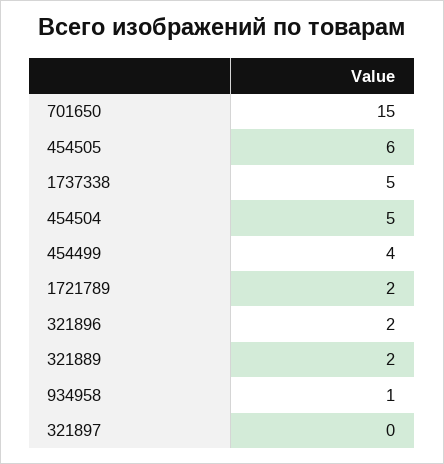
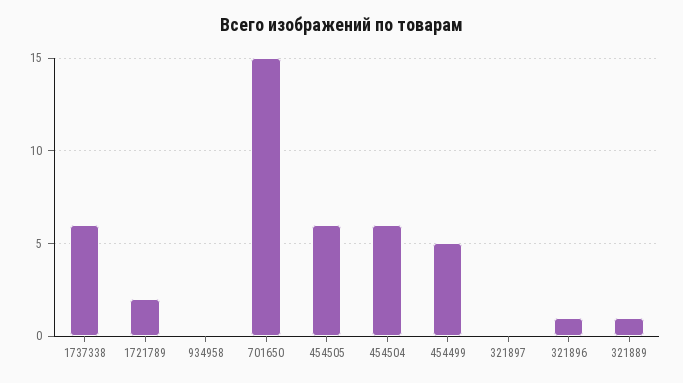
  {
    "701650": 15,
    "454505": 6,
-   "1737338": 5,
+   "1737338": 6,
-   "454504": 5,
+   "454504": 6,
-   "454499": 4,
+   "454499": 5,
    "1721789": 2,
-   "321896": 2,
+   "321896": 1,
-   "321889": 2,
+   "321889": 1,
-   "934958": 1,
+   "934958": 0,
    "321897": 0
  }

